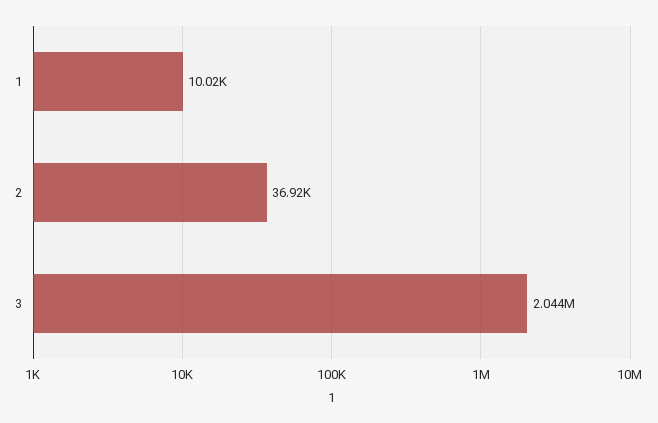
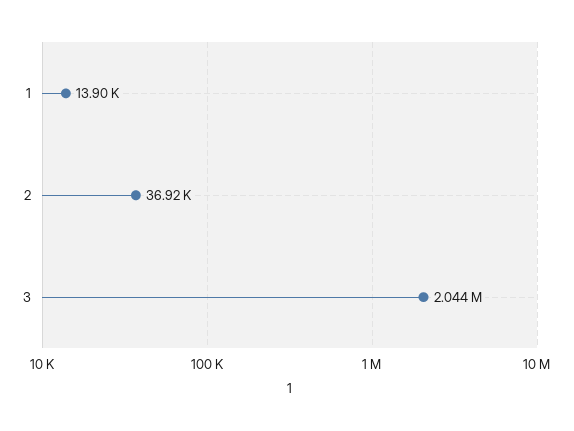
  {
-   "1": 10020,
+   "1": 13900,
    "2": 36920,
    "3": 2044000
  }

